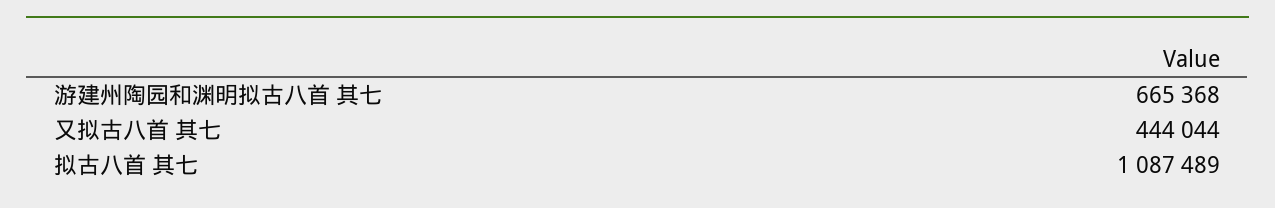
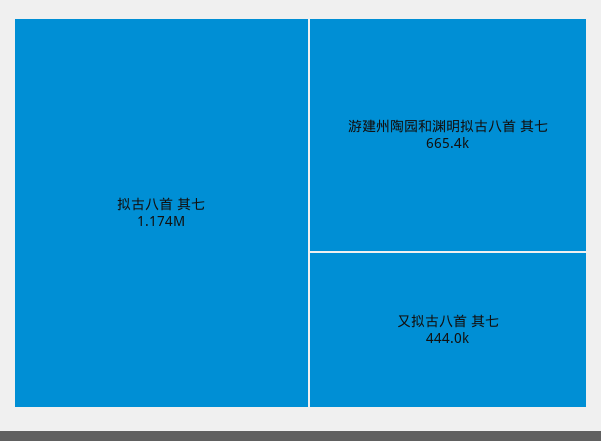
  {
    "游建州陶园和渊明拟古八首 其七": 665368,
    "又拟古八首 其七": 444044,
-   "拟古八首 其七": 1087489
+   "拟古八首 其七": 1174000
  }

